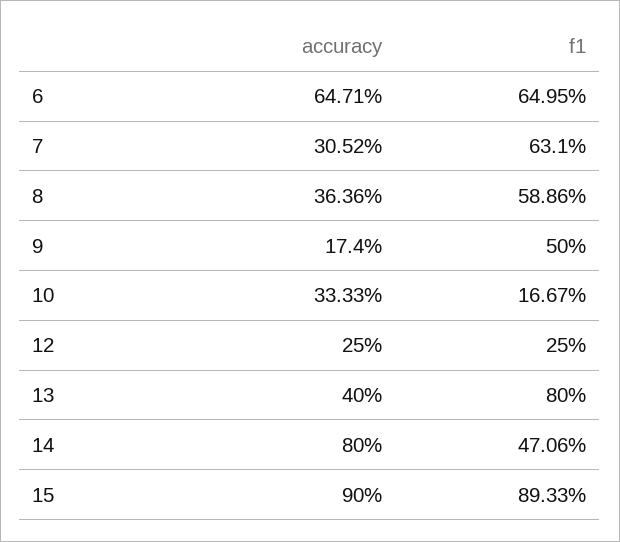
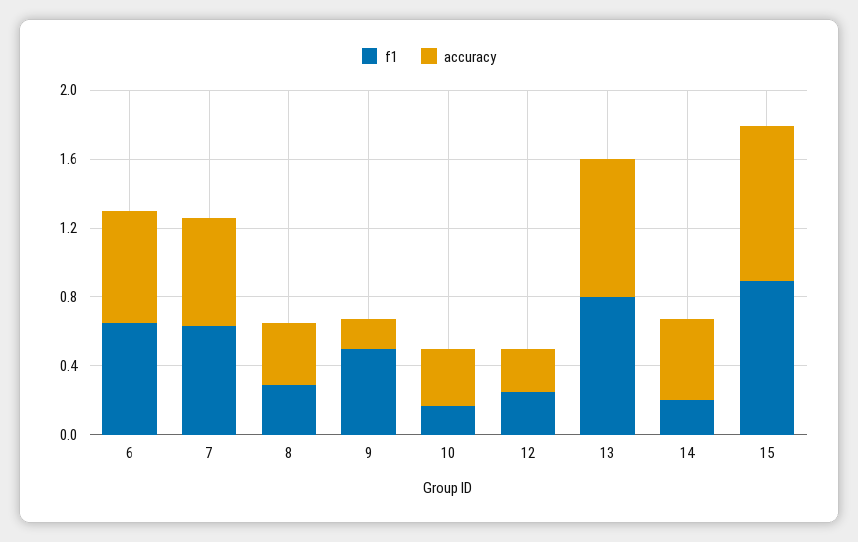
  {
    "accuracy": {
      "6": 0.6471,
-     "7": 0.3052,
+     "7": 0.6,
      "8": 0.3636,
      "9": 0.174,
      "10": 0.3333,
      "12": 0.25,
-     "13": 0.4,
+     "13": 0.8,
-     "14": 0.8,
+     "14": 0.5,
      "15": 0.9
    },
    "f1": {
      "6": 0.6495,
      "7": 0.631,
-     "8": 0.5886,
+     "8": 0.3,
      "9": 0.5,
      "10": 0.1667,
      "12": 0.25,
      "13": 0.8,
-     "14": 0.4706,
+     "14": 0.2,
      "15": 0.8933
    }
  }

